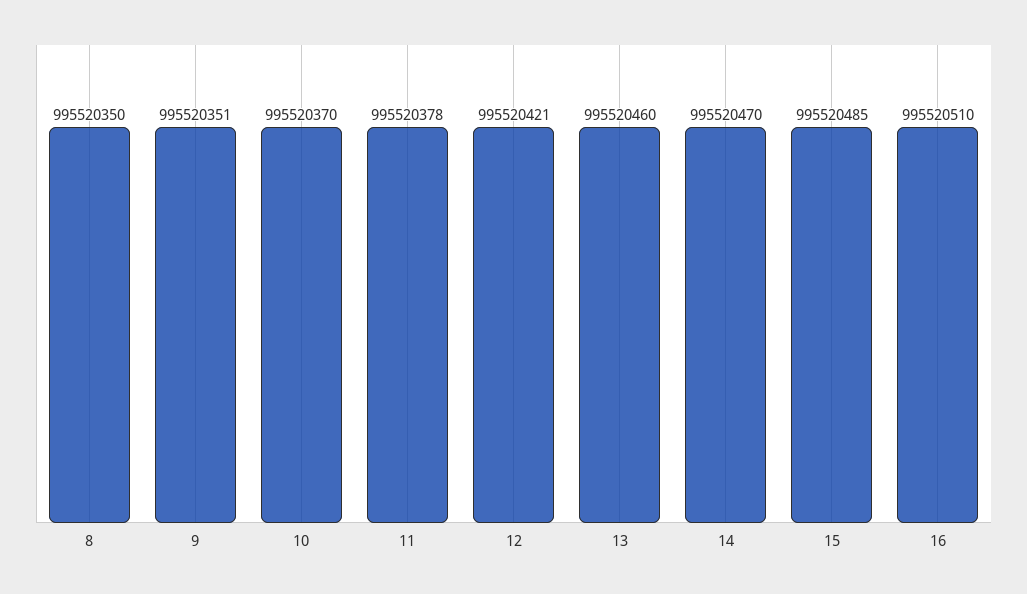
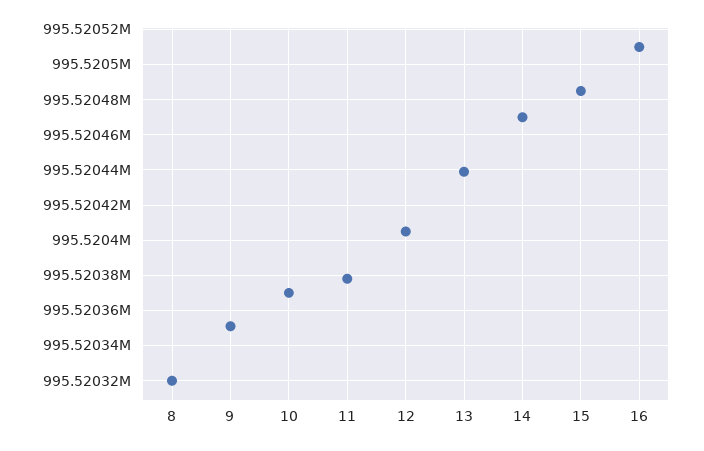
  {
-   "8": 995520350,
+   "8": 995520320,
    "9": 995520351,
    "10": 995520370,
    "11": 995520378,
-   "12": 995520421,
+   "12": 995520405,
-   "13": 995520460,
+   "13": 995520440,
    "14": 995520470,
    "15": 995520485,
    "16": 995520510
  }

